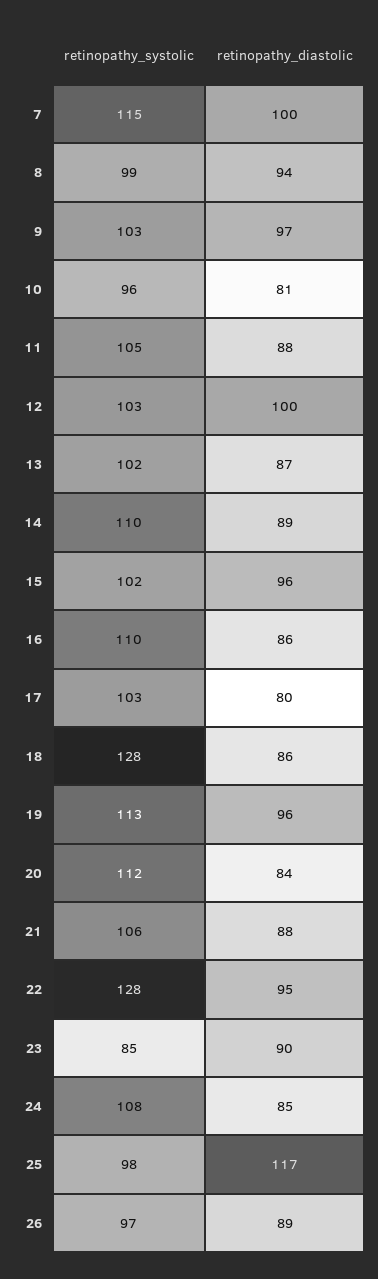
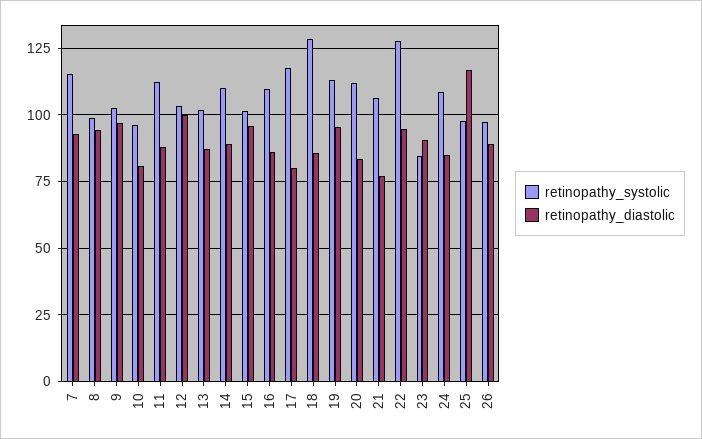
  {
    "retinopathy_systolic": {
      "7": 115,
      "8": 99,
      "9": 103,
      "10": 96,
-     "11": 105,
+     "11": 112.5,
      "12": 103,
      "13": 102,
      "14": 110,
      "15": 102,
      "16": 110,
-     "17": 103,
+     "17": 117.5,
      "18": 128,
      "19": 113,
      "20": 112,
      "21": 106,
      "22": 128,
      "23": 85,
      "24": 108,
      "25": 98,
      "26": 97
    },
    "retinopathy_diastolic": {
-     "7": 100,
+     "7": 92.5,
      "8": 94,
      "9": 97,
      "10": 81,
      "11": 88,
      "12": 100,
      "13": 87,
      "14": 89,
      "15": 96,
      "16": 86,
      "17": 80,
      "18": 86,
      "19": 96,
      "20": 84,
-     "21": 88,
+     "21": 77.5,
      "22": 95,
      "23": 90,
      "24": 85,
      "25": 117,
      "26": 89
    }
  }

